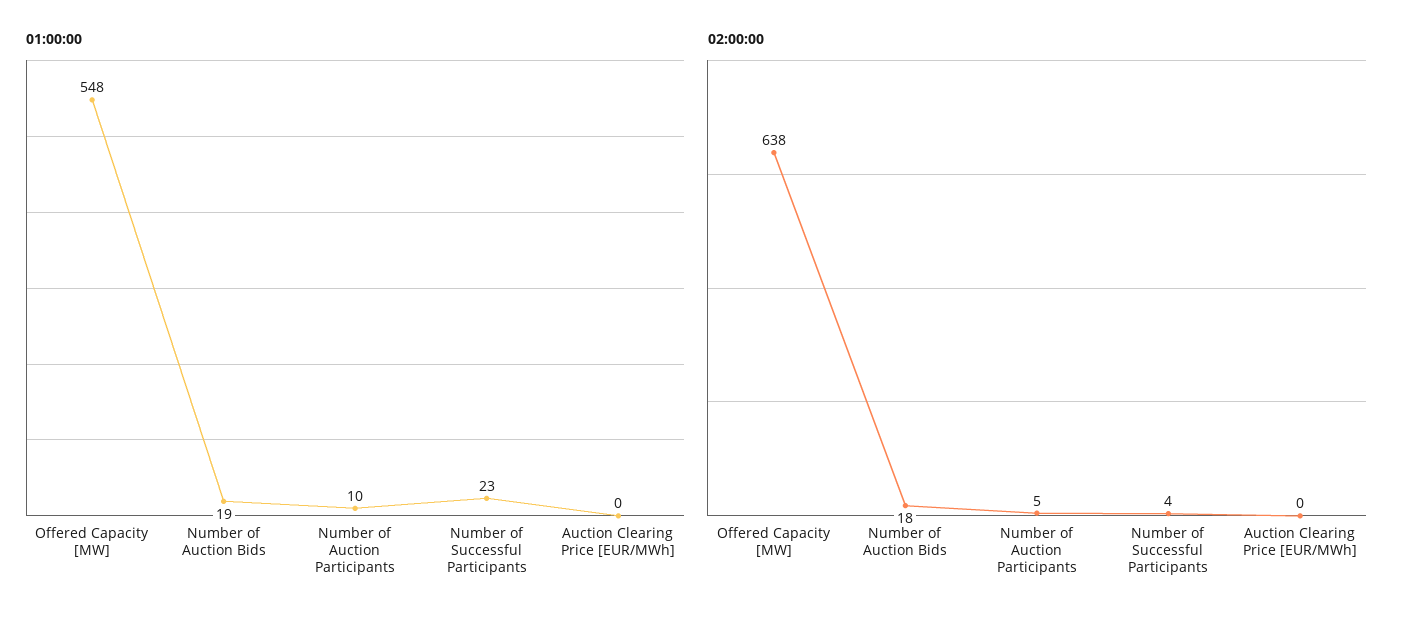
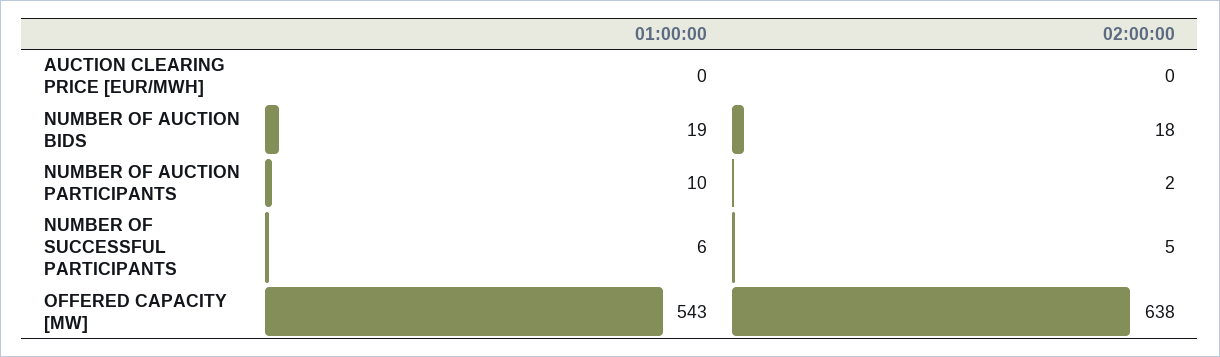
  {
    "01:00:00": {
-     "Offered Capacity [MW]": 548,
+     "Offered Capacity [MW]": 543,
      "Number of Auction Bids": 19,
      "Number of Auction Participants": 10,
-     "Number of Successful Participants": 23,
+     "Number of Successful Participants": 6,
      "Auction Clearing Price [EUR/MWh]": 0
    },
    "02:00:00": {
      "Offered Capacity [MW]": 638,
      "Number of Auction Bids": 18,
-     "Number of Auction Participants": 5,
+     "Number of Auction Participants": 2,
-     "Number of Successful Participants": 4,
+     "Number of Successful Participants": 5,
      "Auction Clearing Price [EUR/MWh]": 0
    }
  }

